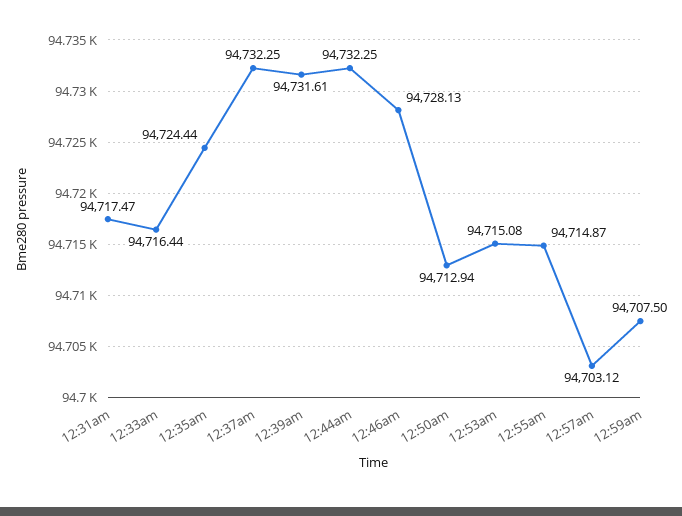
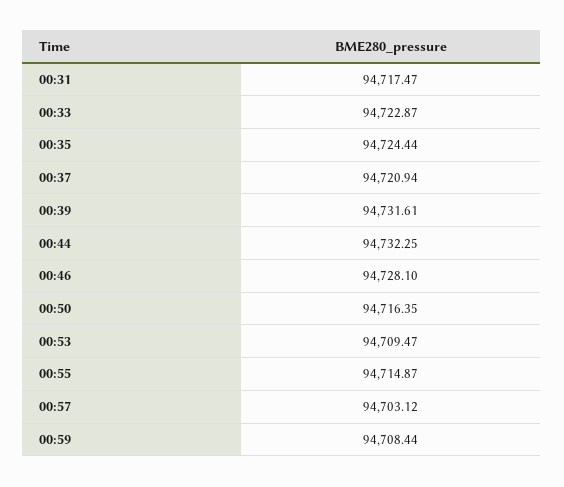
  {
    "12:31am": 94717.47,
-   "12:33am": 94716.44,
+   "12:33am": 94722.87,
    "12:35am": 94724.44,
-   "12:37am": 94732.25,
+   "12:37am": 94720.94,
    "12:39am": 94731.61,
    "12:44am": 94732.25,
-   "12:46am": 94728.13,
+   "12:46am": 94728.1,
-   "12:50am": 94712.94,
+   "12:50am": 94716.35,
-   "12:53am": 94715.08,
+   "12:53am": 94709.47,
    "12:55am": 94714.87,
    "12:57am": 94703.12,
-   "12:59am": 94707.5
+   "12:59am": 94708.44
  }

